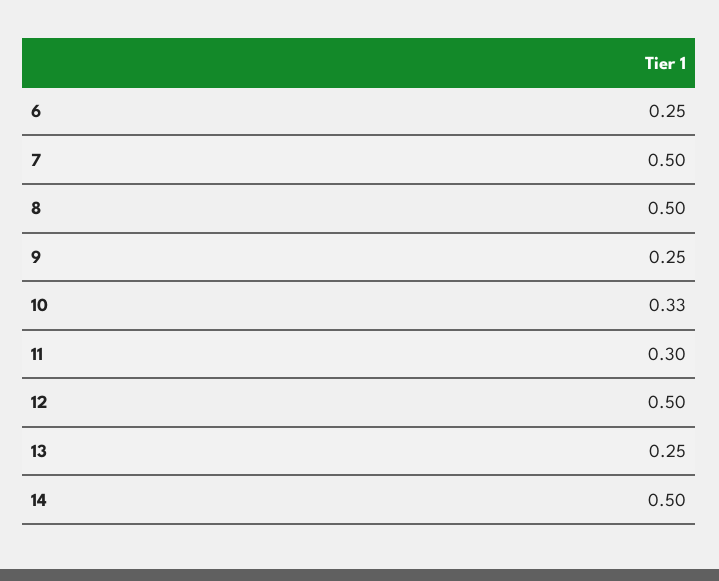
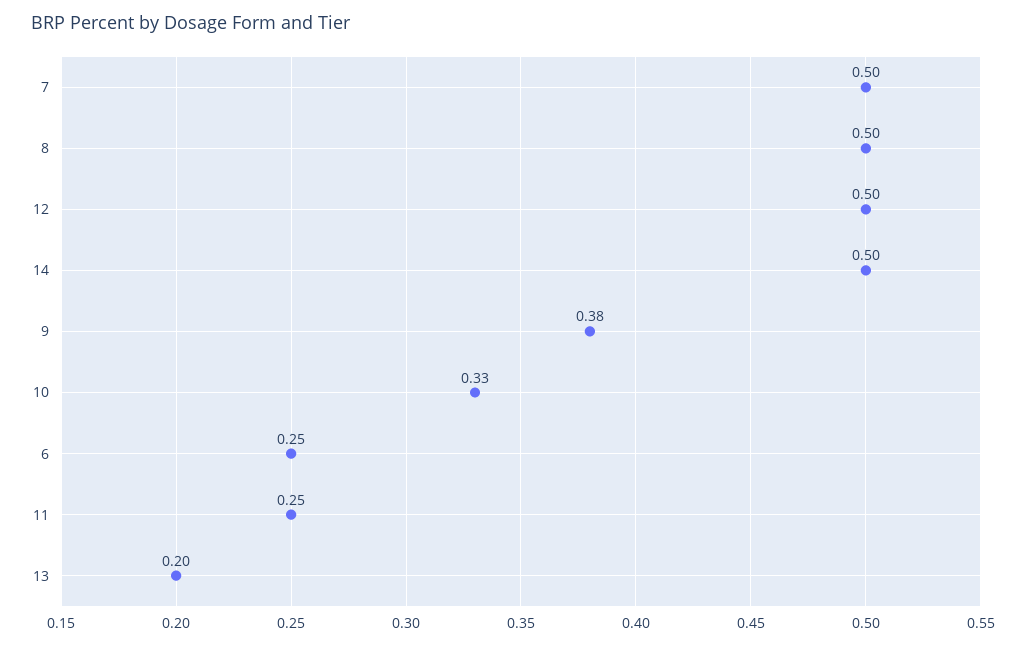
  {
    "6": 0.25,
    "7": 0.5,
    "8": 0.5,
-   "9": 0.25,
+   "9": 0.38,
    "10": 0.33,
-   "11": 0.3,
+   "11": 0.25,
    "12": 0.5,
-   "13": 0.25,
+   "13": 0.2,
    "14": 0.5
  }

